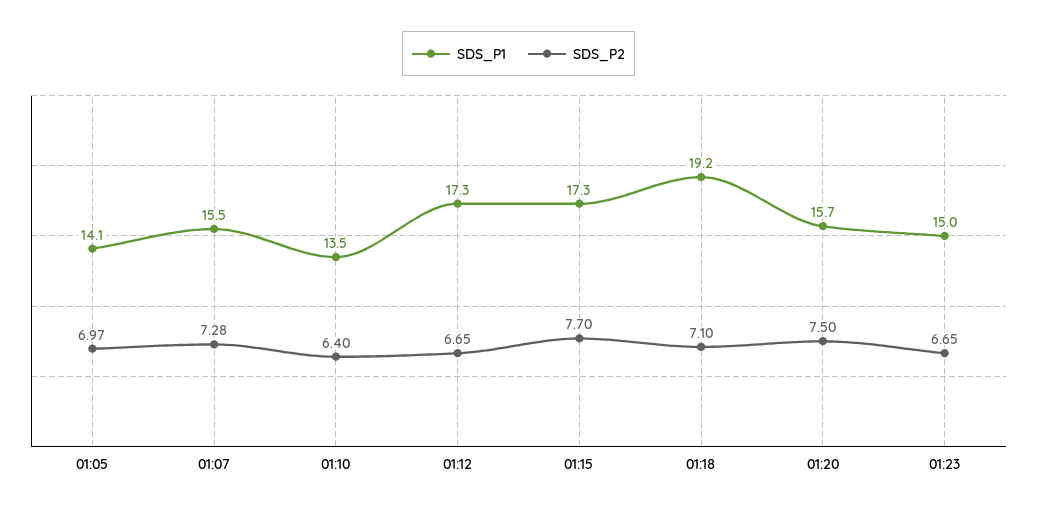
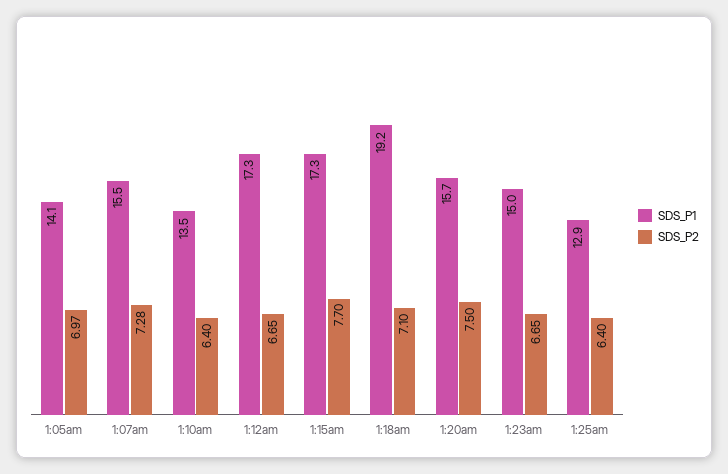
  {
    "SDS_P1": {
      "01:05": 14.1,
      "01:07": 15.5,
      "01:10": 13.5,
      "01:12": 17.3,
      "01:15": 17.3,
      "01:18": 19.2,
      "01:20": 15.7,
-     "01:23": 15
+     "01:23": 15,
+     "1:25am": 12.9
    },
    "SDS_P2": {
      "01:05": 6.97,
      "01:07": 7.28,
      "01:10": 6.4,
      "01:12": 6.65,
      "01:15": 7.7,
      "01:18": 7.1,
      "01:20": 7.5,
-     "01:23": 6.65
+     "01:23": 6.65,
+     "1:25am": 6.4
    }
  }

